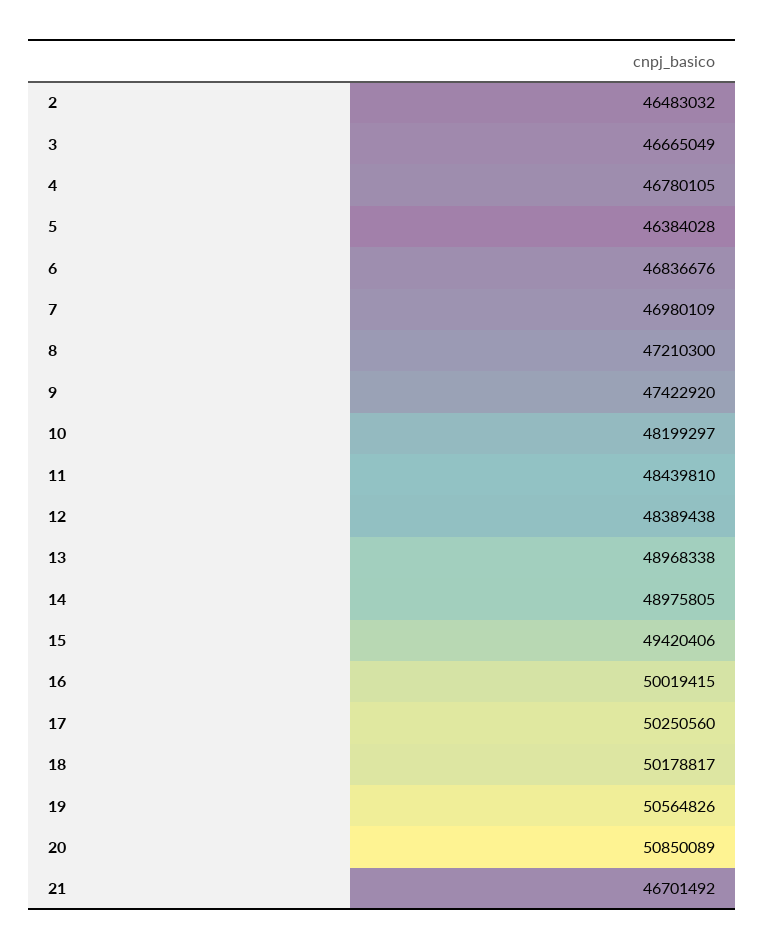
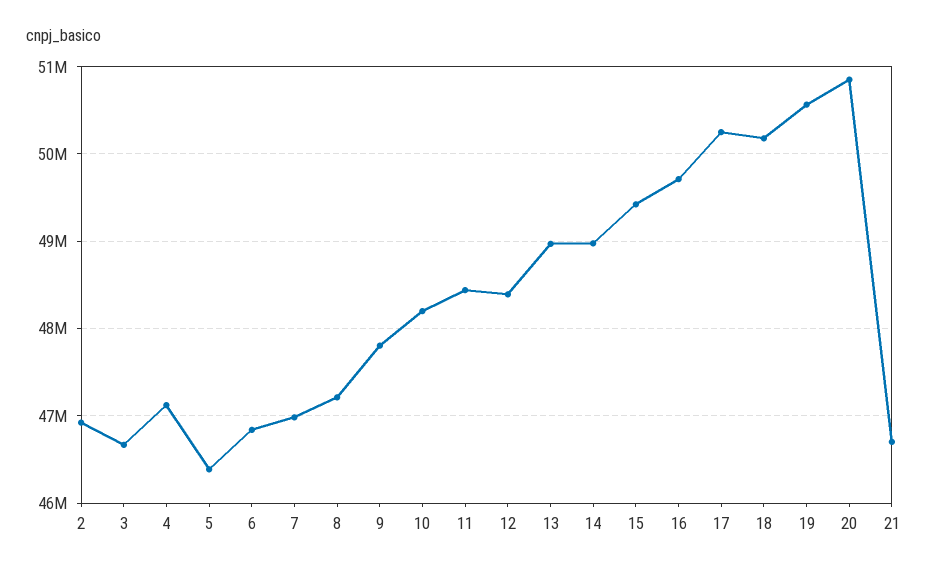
  {
-   "2": 46483032,
+   "2": 46900000,
    "3": 46665049,
-   "4": 46780105,
+   "4": 47100000,
    "5": 46384028,
    "6": 46836676,
    "7": 46980109,
    "8": 47210300,
-   "9": 47422920,
+   "9": 47800000,
    "10": 48199297,
    "11": 48439810,
    "12": 48389438,
    "13": 48968338,
    "14": 48975805,
    "15": 49420406,
-   "16": 50019415,
+   "16": 49700000,
    "17": 50250560,
    "18": 50178817,
    "19": 50564826,
    "20": 50850089,
    "21": 46701492
  }

